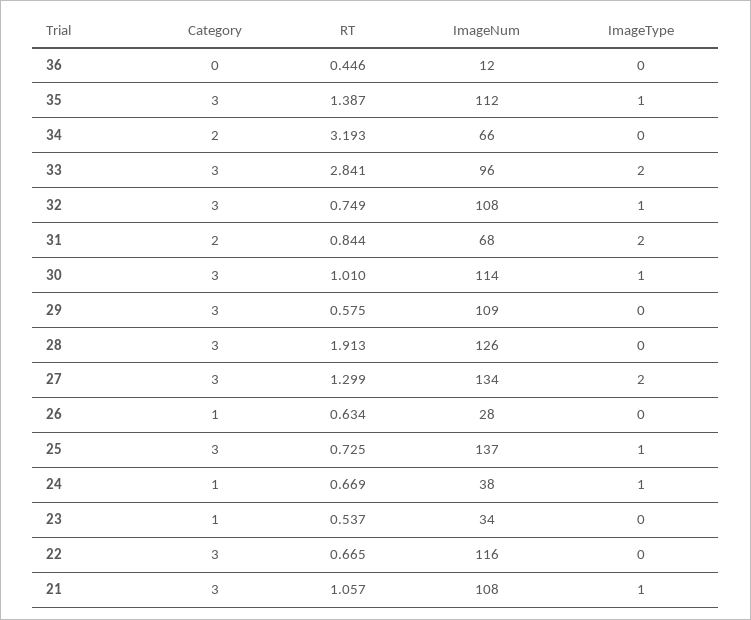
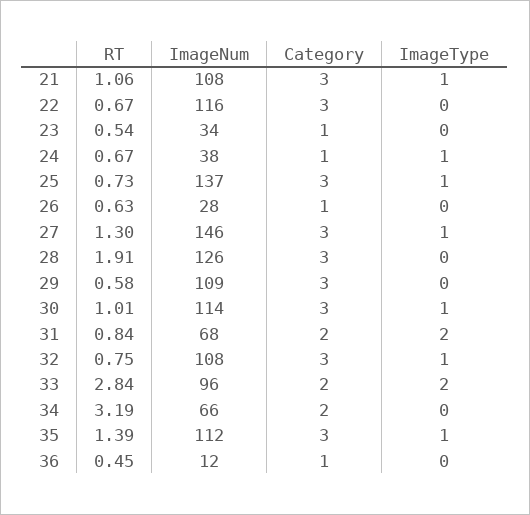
  {
    "Category": {
-     "36": 0,
+     "36": 1,
      "35": 3,
      "34": 2,
-     "33": 3,
+     "33": 2,
      "32": 3,
      "31": 2,
      "30": 3,
      "29": 3,
      "28": 3,
      "27": 3,
      "26": 1,
      "25": 3,
      "24": 1,
      "23": 1,
      "22": 3,
      "21": 3
    },
    "RT": {
      "36": 0.446,
      "35": 1.387,
      "34": 3.193,
      "33": 2.841,
      "32": 0.749,
      "31": 0.844,
      "30": 1.01,
      "29": 0.575,
      "28": 1.913,
      "27": 1.299,
      "26": 0.634,
      "25": 0.725,
      "24": 0.669,
      "23": 0.537,
      "22": 0.665,
      "21": 1.057
    },
    "ImageNum": {
      "36": 12,
      "35": 112,
      "34": 66,
      "33": 96,
      "32": 108,
      "31": 68,
      "30": 114,
      "29": 109,
      "28": 126,
-     "27": 134,
+     "27": 146,
      "26": 28,
      "25": 137,
      "24": 38,
      "23": 34,
      "22": 116,
      "21": 108
    },
    "ImageType": {
      "36": 0,
      "35": 1,
      "34": 0,
      "33": 2,
      "32": 1,
      "31": 2,
      "30": 1,
      "29": 0,
      "28": 0,
-     "27": 2,
+     "27": 1,
      "26": 0,
      "25": 1,
      "24": 1,
      "23": 0,
      "22": 0,
      "21": 1
    }
  }

